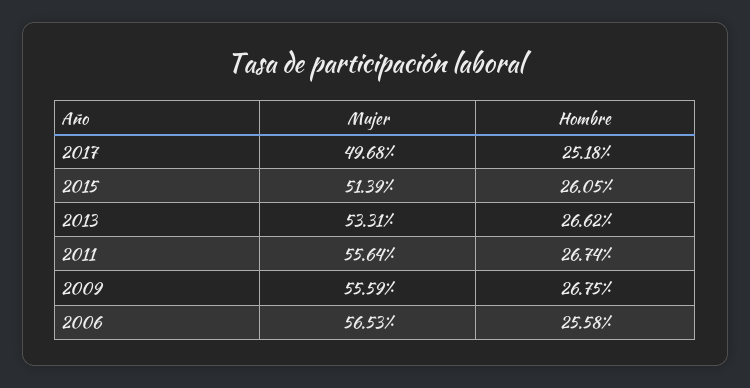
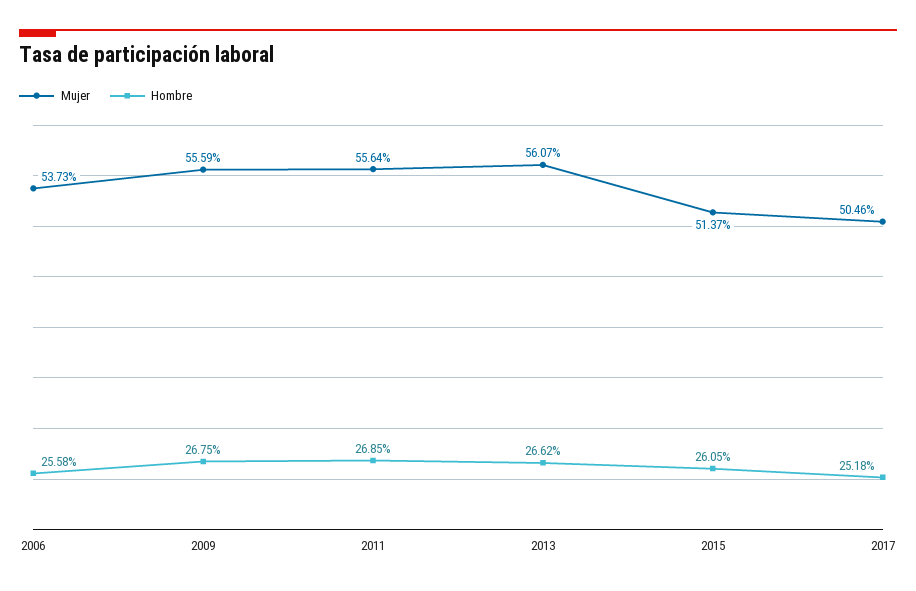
  {
    "Mujer": {
-     "2017": 49.68,
+     "2017": 50.46,
-     "2015": 51.39,
+     "2015": 51.37,
-     "2013": 53.31,
+     "2013": 56.07,
      "2011": 55.64,
      "2009": 55.59,
-     "2006": 56.53
+     "2006": 53.73
    },
    "Hombre": {
      "2017": 25.18,
      "2015": 26.05,
      "2013": 26.62,
-     "2011": 26.74,
+     "2011": 26.85,
      "2009": 26.75,
      "2006": 25.58
    }
  }

